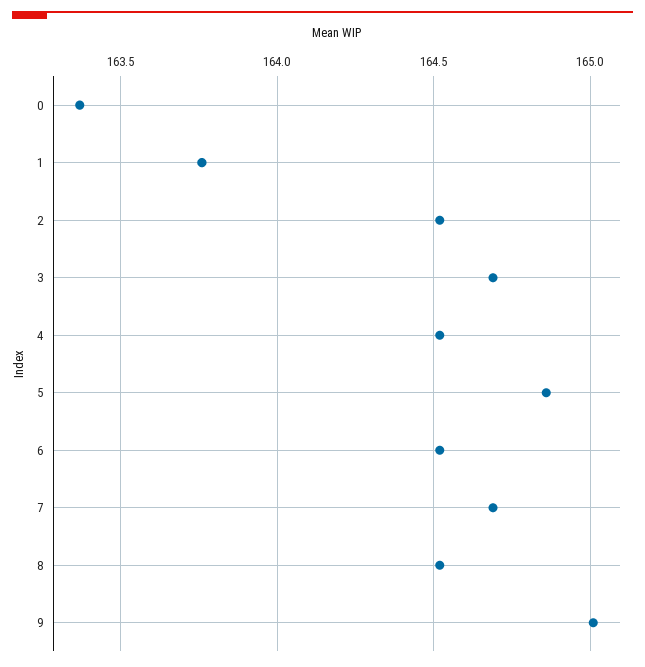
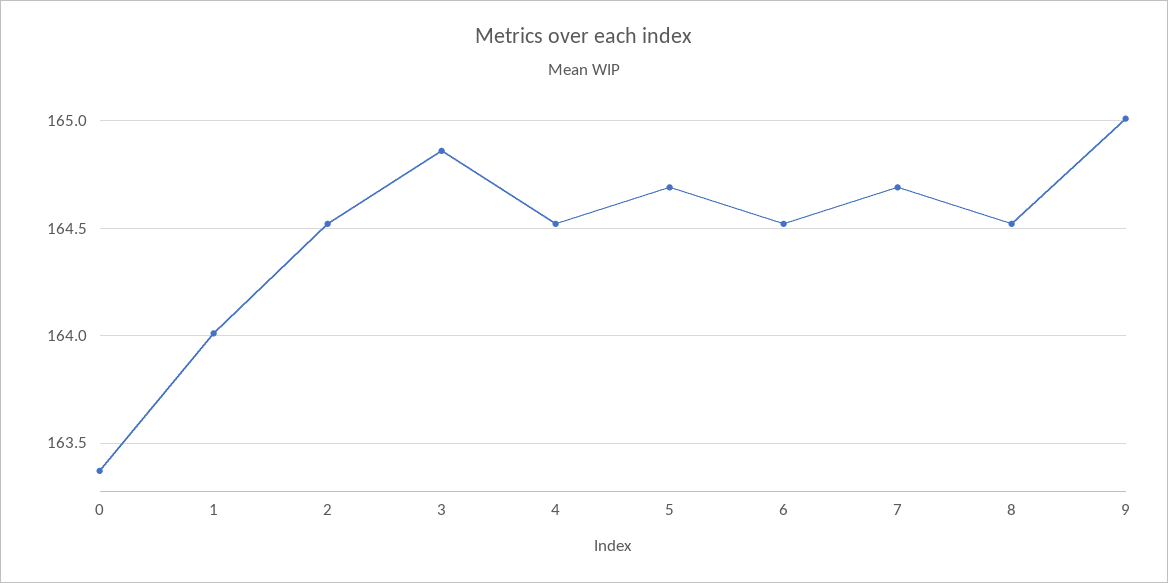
  {
    "0": 163.35,
-   "1": 163.75,
+   "1": 164,
    "2": 164.5,
-   "3": 164.7,
+   "3": 164.85,
    "4": 164.5,
-   "5": 164.85,
+   "5": 164.7,
    "6": 164.5,
    "7": 164.7,
    "8": 164.5,
    "9": 165
  }

